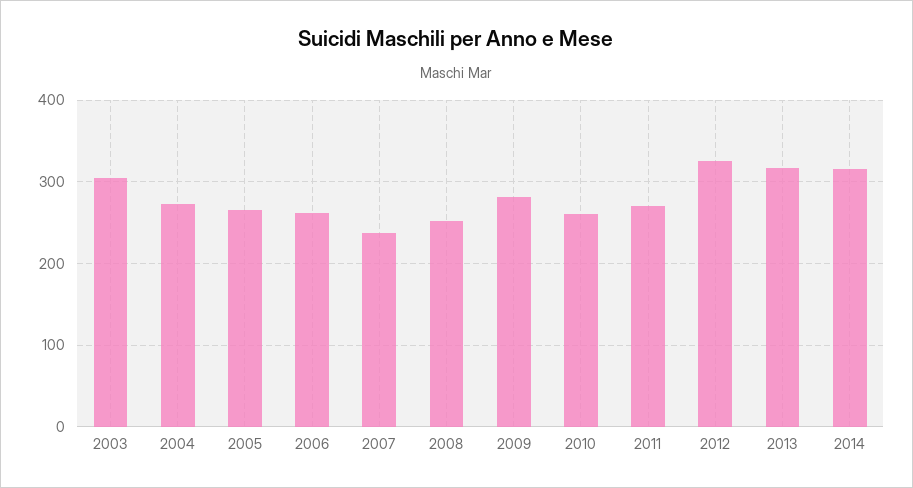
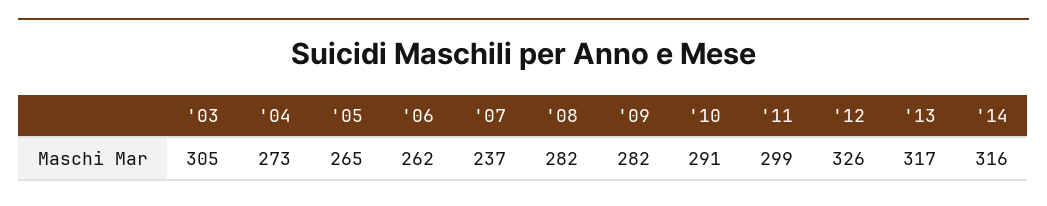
  {
    "2003": 305,
    "2004": 273,
    "2005": 265,
    "2006": 262,
    "2007": 237,
-   "2008": 250,
+   "2008": 282,
    "2009": 282,
-   "2010": 260,
+   "2010": 291,
-   "2011": 270,
+   "2011": 299,
    "2012": 326,
    "2013": 317,
    "2014": 316
  }

